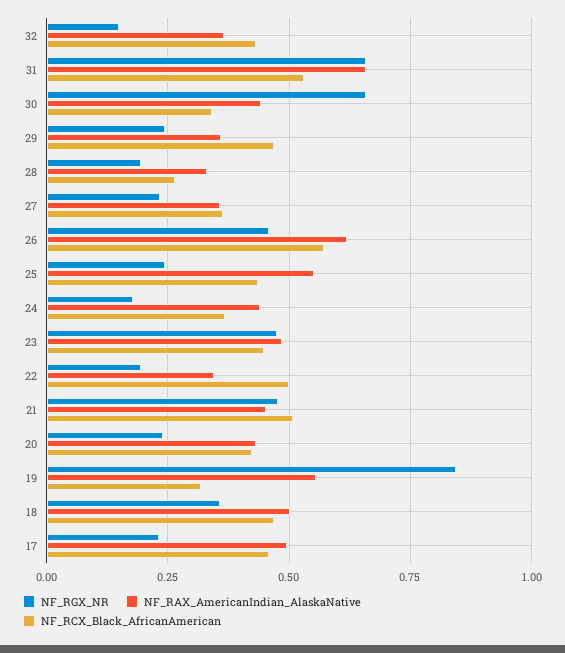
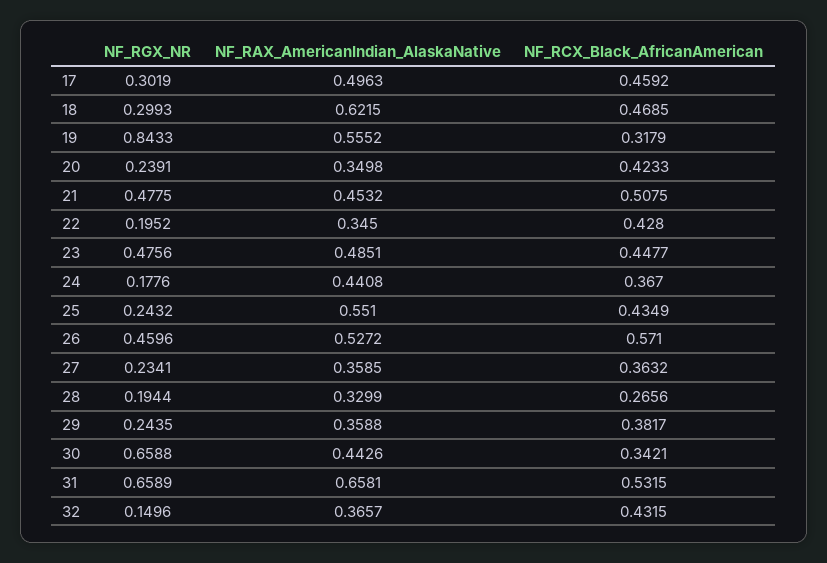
  {
    "NF_RGX_NR": {
      "32": 0.1496,
      "31": 0.6589,
      "30": 0.6588,
      "29": 0.2435,
      "28": 0.1944,
      "27": 0.2341,
      "26": 0.4596,
      "25": 0.2432,
      "24": 0.1776,
      "23": 0.4756,
      "22": 0.1952,
      "21": 0.4775,
      "20": 0.2391,
      "19": 0.8433,
-     "18": 0.35,
+     "18": 0.2993,
-     "17": 0.225
+     "17": 0.3019
    },
    "NF_RAX_AmericanIndian_AlaskaNative": {
      "32": 0.3657,
      "31": 0.6581,
      "30": 0.4426,
      "29": 0.3588,
      "28": 0.3299,
      "27": 0.3585,
-     "26": 0.625,
+     "26": 0.5272,
      "25": 0.551,
      "24": 0.4408,
      "23": 0.4851,
      "22": 0.345,
      "21": 0.4532,
-     "20": 0.425,
+     "20": 0.3498,
      "19": 0.5552,
-     "18": 0.5,
+     "18": 0.6215,
      "17": 0.4963
    },
    "NF_RCX_Black_AfricanAmerican": {
      "32": 0.4315,
      "31": 0.5315,
      "30": 0.3421,
-     "29": 0.475,
+     "29": 0.3817,
      "28": 0.2656,
      "27": 0.3632,
      "26": 0.571,
      "25": 0.4349,
      "24": 0.367,
      "23": 0.4477,
-     "22": 0.5,
+     "22": 0.428,
      "21": 0.5075,
      "20": 0.4233,
      "19": 0.3179,
      "18": 0.4685,
      "17": 0.4592
    }
  }

